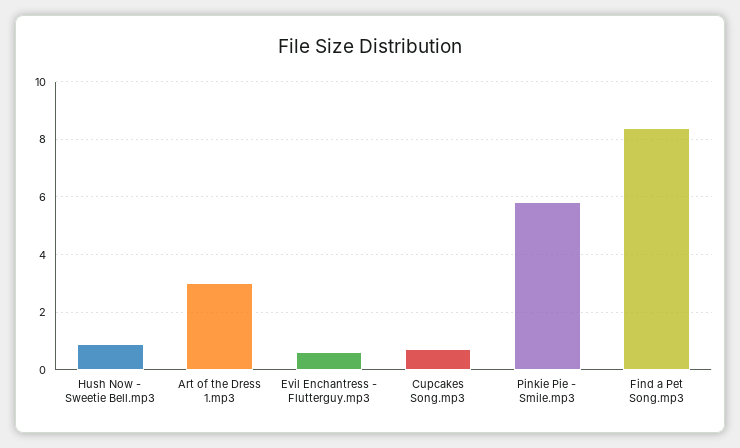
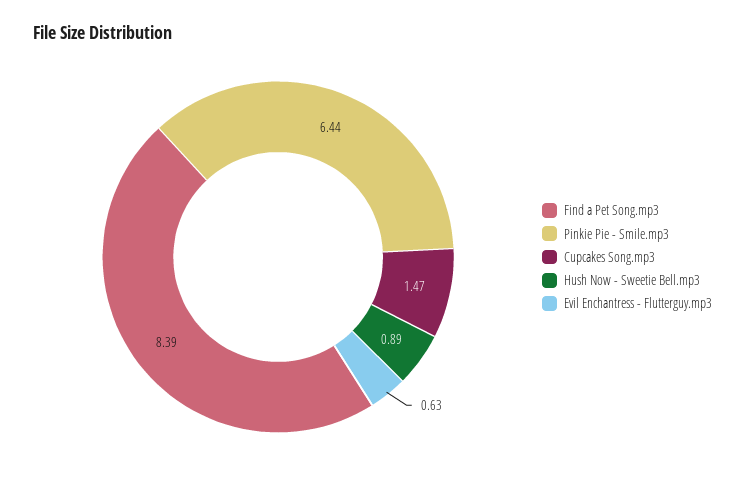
  {
    "Hush Now - Sweetie Bell.mp3": 0.89,
-   "Art of the Dress 1.mp3": 3,
    "Evil Enchantress - Flutterguy.mp3": 0.63,
-   "Cupcakes Song.mp3": 0.75,
+   "Cupcakes Song.mp3": 1.47,
-   "Pinkie Pie - Smile.mp3": 5.75,
+   "Pinkie Pie - Smile.mp3": 6.44,
    "Find a Pet Song.mp3": 8.39
  }

